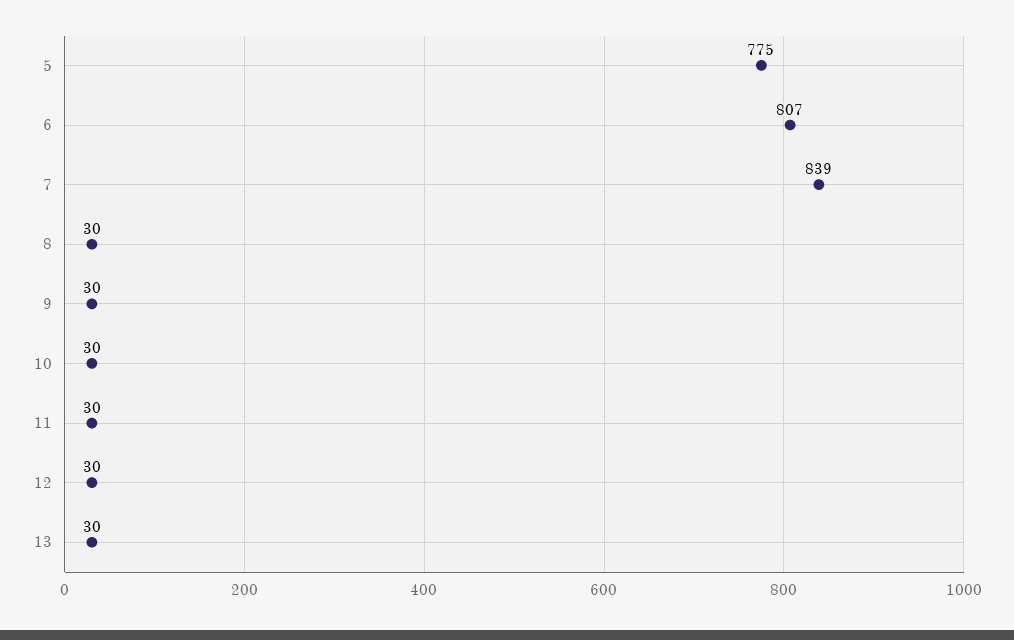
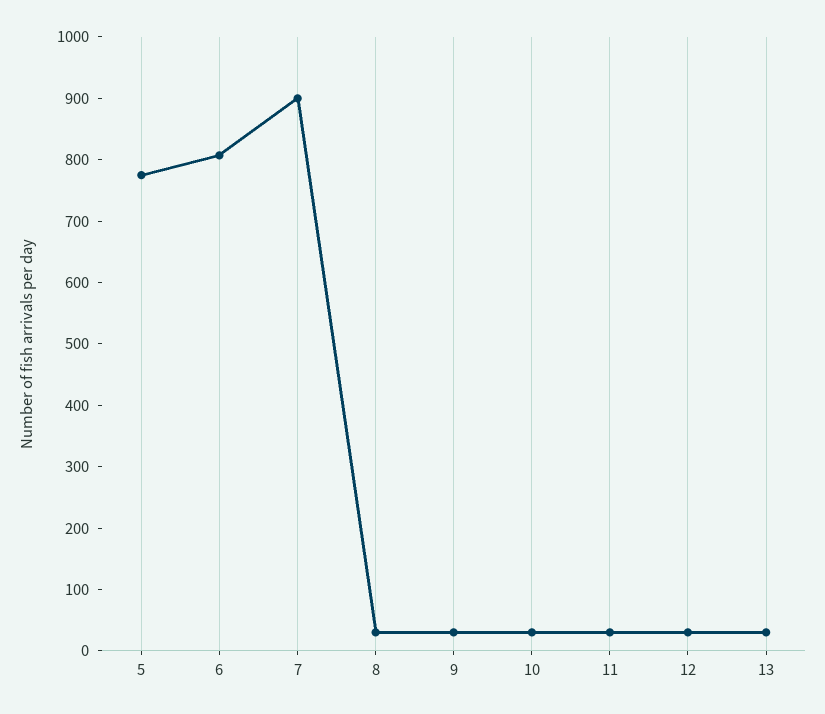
  {
    "5": 775,
    "6": 807,
-   "7": 839,
+   "7": 900,
    "8": 30,
    "9": 30,
    "10": 30,
    "11": 30,
    "12": 30,
    "13": 30
  }

